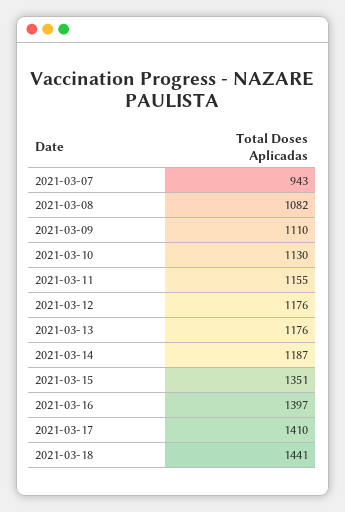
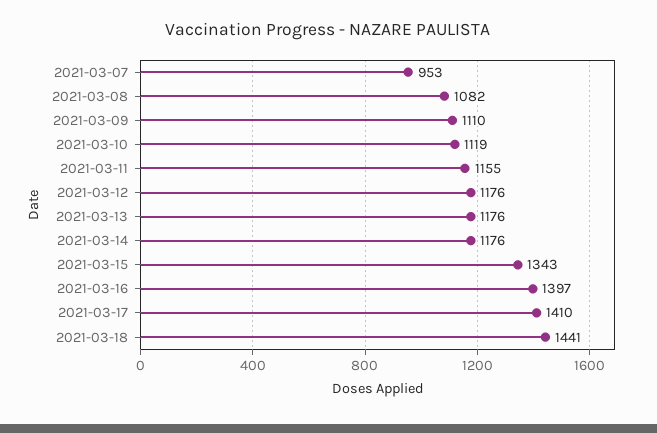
  {
-   "2021-03-07": 943,
+   "2021-03-07": 953,
    "2021-03-08": 1082,
    "2021-03-09": 1110,
-   "2021-03-10": 1130,
+   "2021-03-10": 1119,
    "2021-03-11": 1155,
    "2021-03-12": 1176,
    "2021-03-13": 1176,
-   "2021-03-14": 1187,
+   "2021-03-14": 1176,
-   "2021-03-15": 1351,
+   "2021-03-15": 1343,
    "2021-03-16": 1397,
    "2021-03-17": 1410,
    "2021-03-18": 1441
  }

